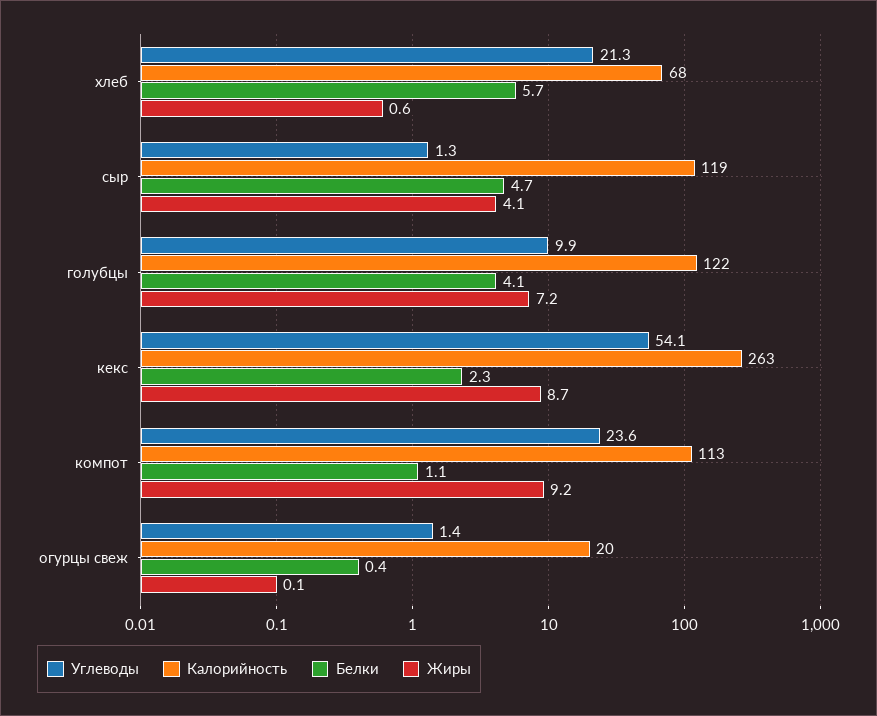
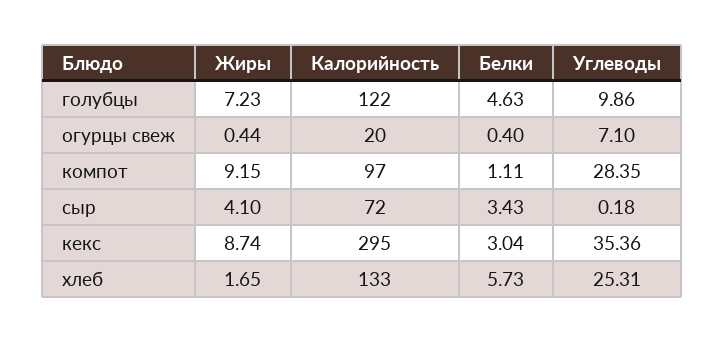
  {
    "Углеводы": {
-     "хлеб": 21.3,
+     "хлеб": 25.31,
-     "сыр": 1.3,
+     "сыр": 0.18,
      "голубцы": 9.86,
-     "кекс": 54.1,
+     "кекс": 35.36,
-     "компот": 23.6,
+     "компот": 28.35,
-     "огурцы свеж": 1.4
+     "огурцы свеж": 7.1
    },
    "Калорийность": {
-     "хлеб": 68,
+     "хлеб": 133,
-     "сыр": 119,
+     "сыр": 72,
      "голубцы": 122,
-     "кекс": 263,
+     "кекс": 295,
-     "компот": 113,
+     "компот": 97,
      "огурцы свеж": 20
    },
    "Белки": {
      "хлеб": 5.73,
-     "сыр": 4.7,
+     "сыр": 3.43,
-     "голубцы": 4.1,
+     "голубцы": 4.63,
-     "кекс": 2.3,
+     "кекс": 3.04,
      "компот": 1.11,
      "огурцы свеж": 0.4
    },
    "Жиры": {
-     "хлеб": 0.6,
+     "хлеб": 1.65,
      "сыр": 4.1,
      "голубцы": 7.23,
      "кекс": 8.74,
      "компот": 9.15,
-     "огурцы свеж": 0.1
+     "огурцы свеж": 0.44
    }
  }

